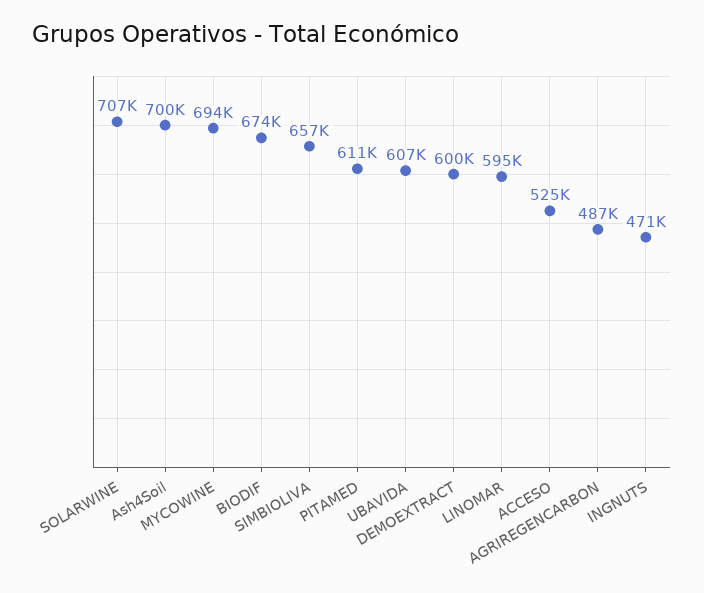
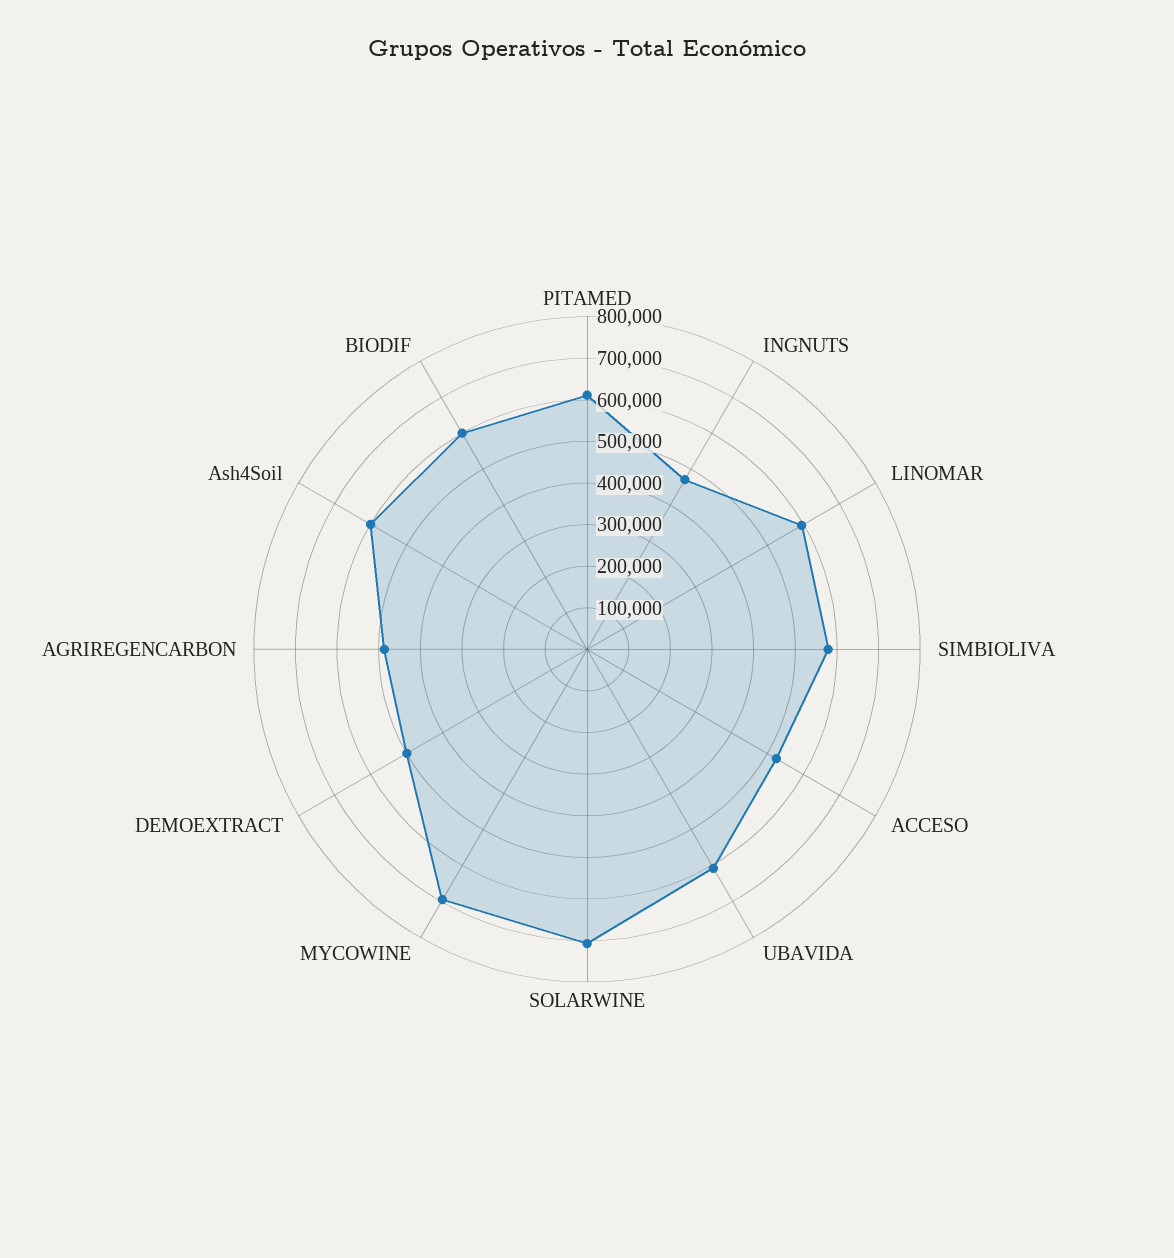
  {
    "SOLARWINE": 707000,
-   "Ash4Soil": 700000,
+   "Ash4Soil": 600000,
    "MYCOWINE": 694000,
-   "BIODIF": 674000,
+   "BIODIF": 600000,
-   "SIMBIOLIVA": 657000,
+   "SIMBIOLIVA": 580000,
    "PITAMED": 611000,
    "UBAVIDA": 607000,
-   "DEMOEXTRACT": 600000,
+   "DEMOEXTRACT": 500000,
    "LINOMAR": 595000,
    "ACCESO": 525000,
    "AGRIREGENCARBON": 487000,
    "INGNUTS": 471000
  }

